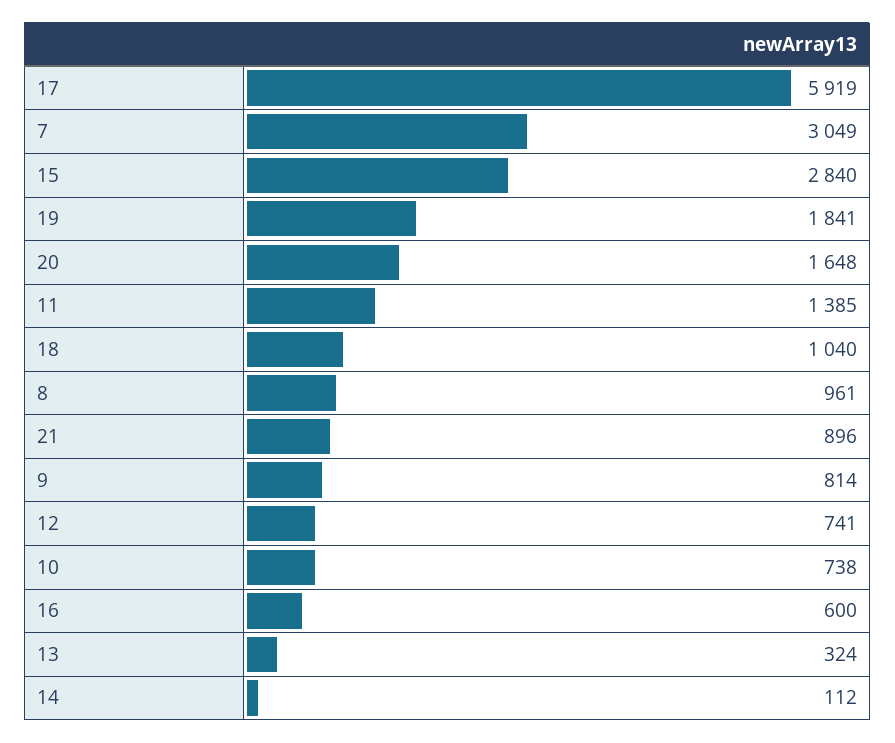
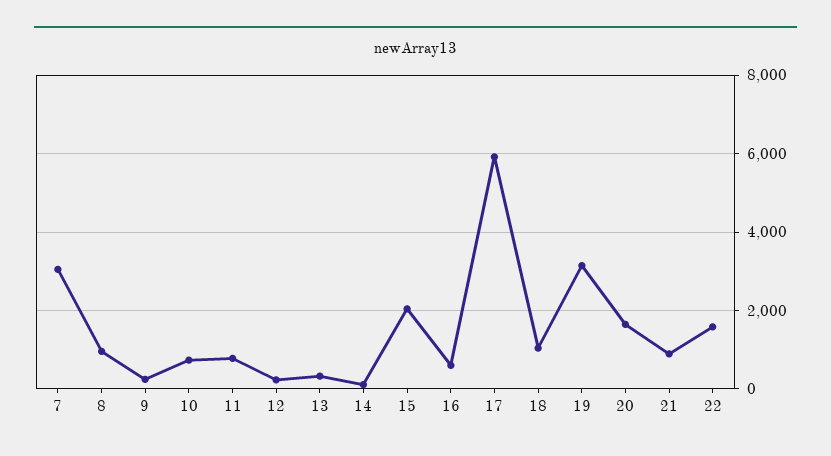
  {
    "17": 5919,
    "7": 3049,
-   "15": 2840,
+   "15": 2000,
-   "19": 1841,
+   "19": 3200,
    "20": 1648,
-   "11": 1385,
+   "11": 800,
    "18": 1040,
    "8": 961,
    "21": 896,
-   "9": 814,
+   "9": 200,
-   "12": 741,
+   "12": 200,
    "10": 738,
    "16": 600,
    "13": 324,
-   "14": 112
+   "14": 112,
+   "22": 1600
  }

